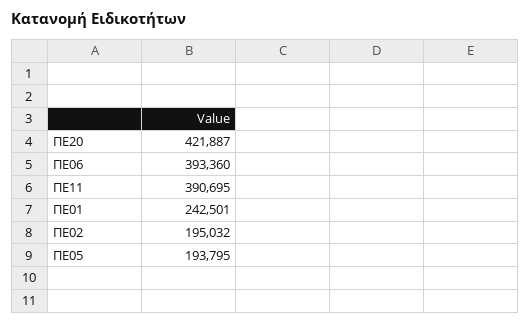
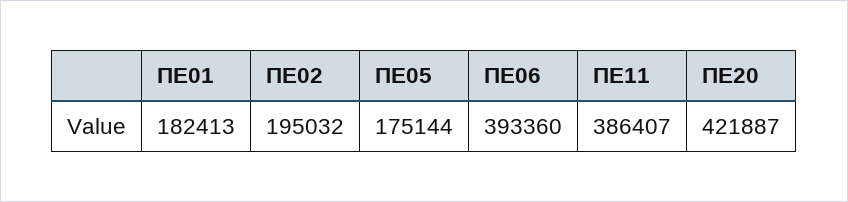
  {
    "ΠΕ20": 421887,
    "ΠΕ06": 393360,
-   "ΠΕ11": 390695,
+   "ΠΕ11": 386407,
-   "ΠΕ01": 242501,
+   "ΠΕ01": 182413,
    "ΠΕ02": 195032,
-   "ΠΕ05": 193795
+   "ΠΕ05": 175144
  }

